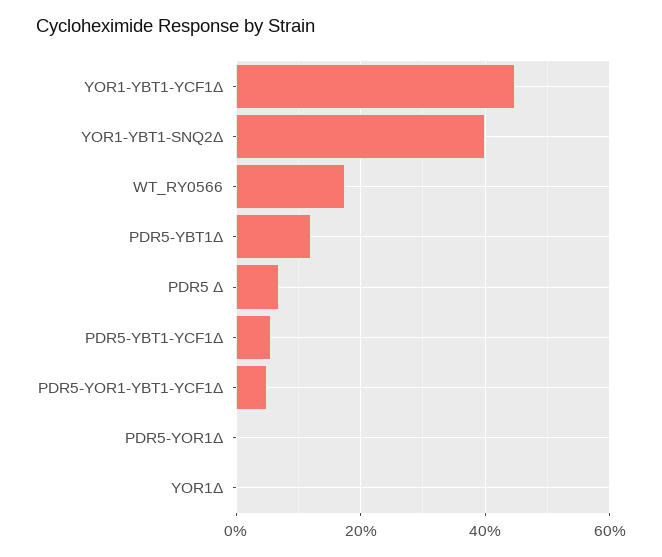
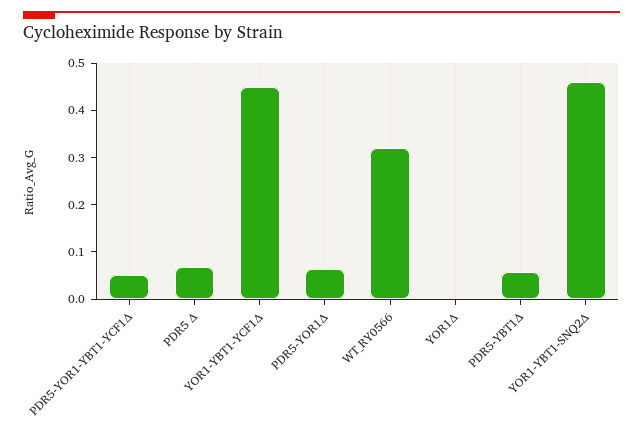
  {
    "YOR1-YBT1-YCF1Δ": 0.44,
-   "YOR1-YBT1-SNQ2Δ": 0.4,
+   "YOR1-YBT1-SNQ2Δ": 0.46,
-   "WT_RY0566": 0.18,
+   "WT_RY0566": 0.32,
-   "PDR5-YBT1Δ": 0.12,
+   "PDR5-YBT1Δ": 0.06,
    "PDR5 Δ": 0.06,
-   "PDR5-YBT1-YCF1Δ": 0.06,
    "PDR5-YOR1-YBT1-YCF1Δ": 0.06,
-   "PDR5-YOR1Δ": 0,
+   "PDR5-YOR1Δ": 0.06,
    "YOR1Δ": 0
  }

